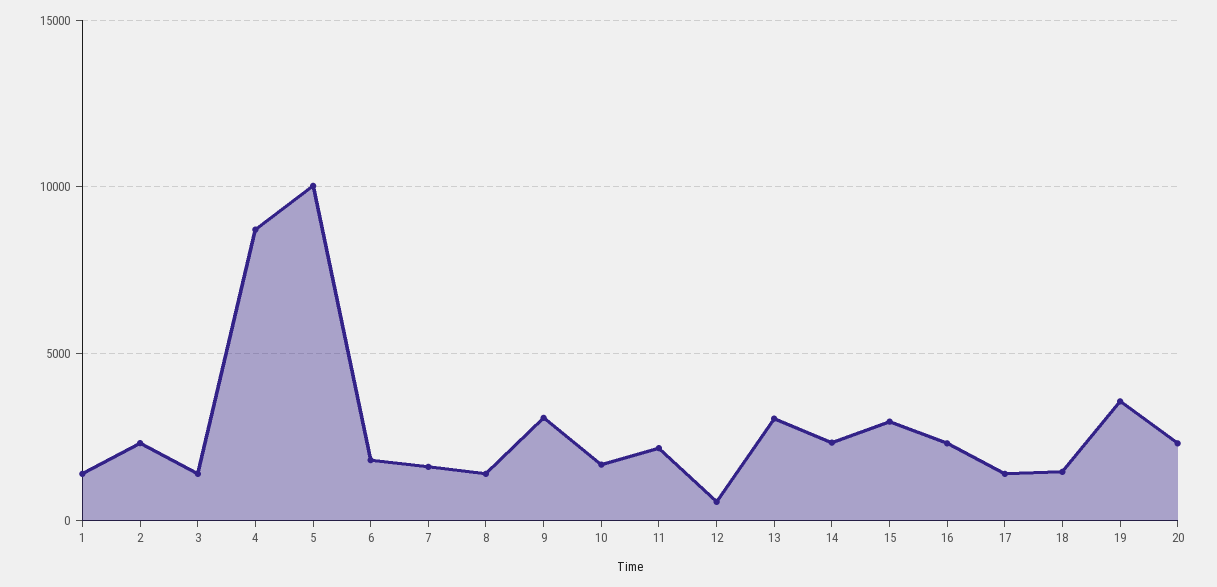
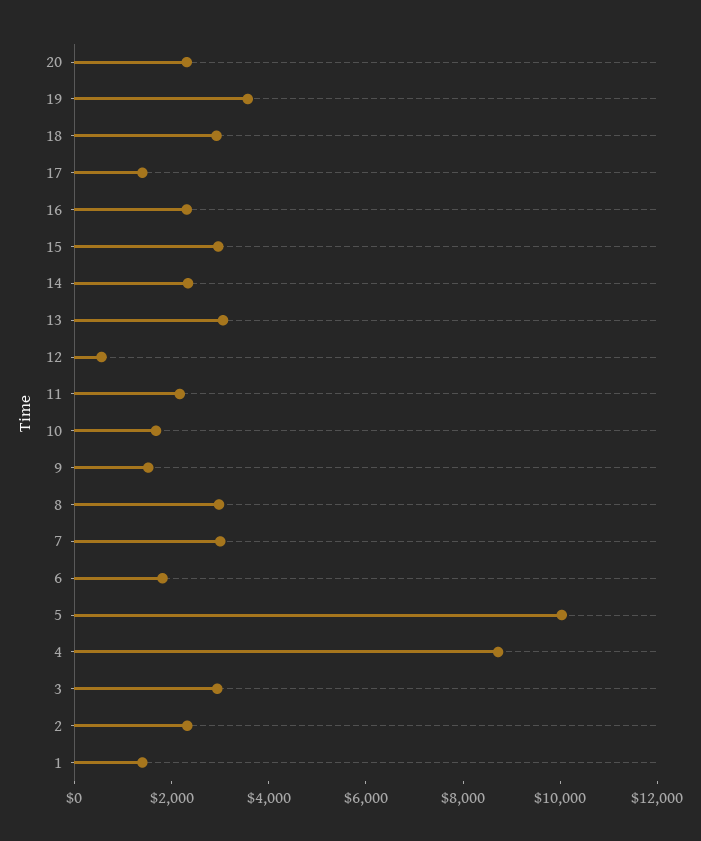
  {
    "1": 1500,
    "2": 2500,
-   "3": 1500,
+   "3": 3000,
    "4": 8500,
    "5": 10000,
    "6": 2000,
-   "7": 1500,
+   "7": 3000,
-   "8": 1500,
+   "8": 3000,
-   "9": 3000,
+   "9": 1500,
    "10": 1500,
    "11": 2000,
    "12": 500,
    "13": 3000,
    "14": 2500,
    "15": 3000,
    "16": 2500,
    "17": 1500,
-   "18": 1500,
+   "18": 3000,
    "19": 3500,
    "20": 2500
  }

